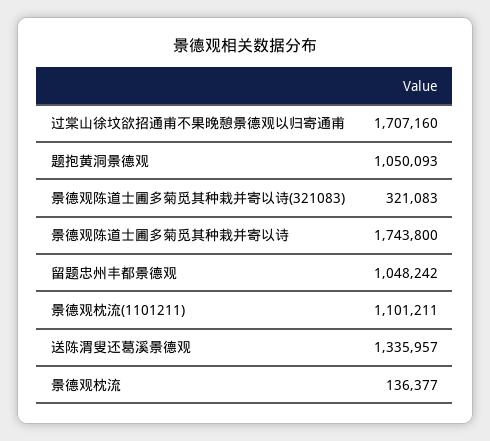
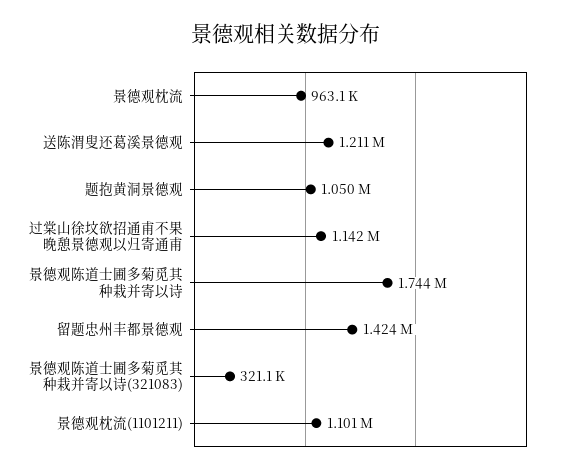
  {
-   "过棠山徐坟欲招通甫不果晚憩景德观以归寄通甫": 1707160,
+   "过棠山徐坟欲招通甫不果晚憩景德观以归寄通甫": 1142000,
    "题抱黄洞景德观": 1050093,
    "景德观陈道士圃多菊觅其种栽并寄以诗(321083)": 321083,
    "景德观陈道士圃多菊觅其种栽并寄以诗": 1743800,
-   "留题忠州丰都景德观": 1048242,
+   "留题忠州丰都景德观": 1424000,
    "景德观枕流(1101211)": 1101211,
-   "送陈渭叟还葛溪景德观": 1335957,
+   "送陈渭叟还葛溪景德观": 1211000,
-   "景德观枕流": 136377
+   "景德观枕流": 963100
  }

